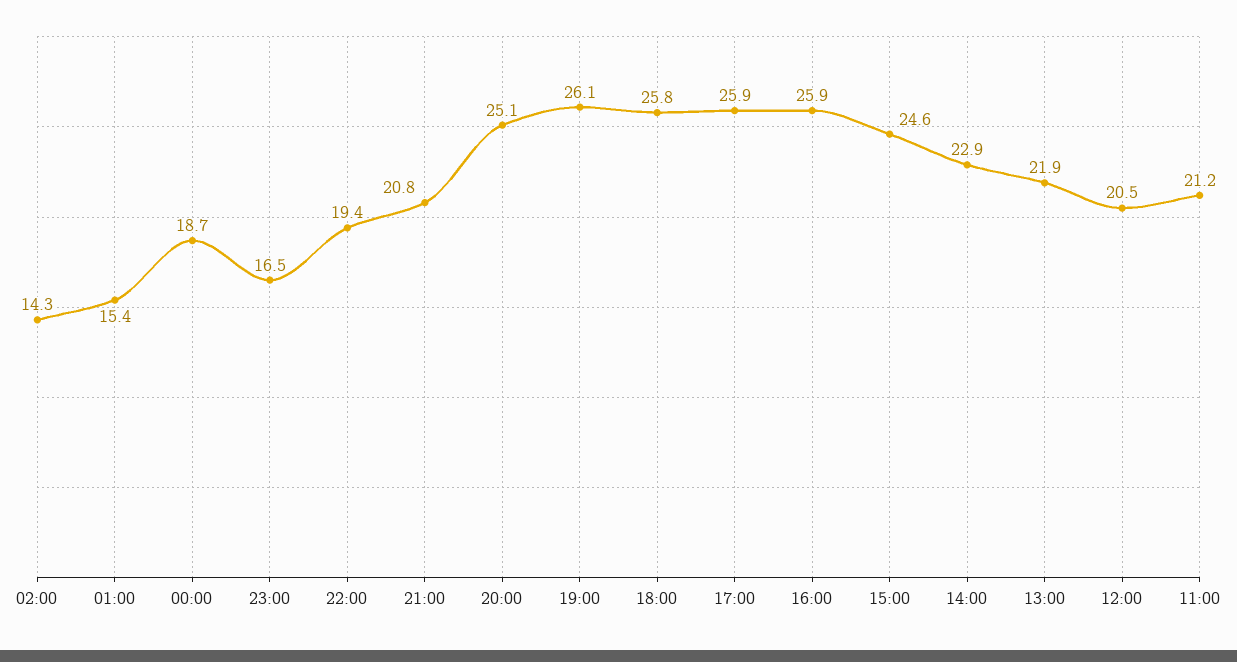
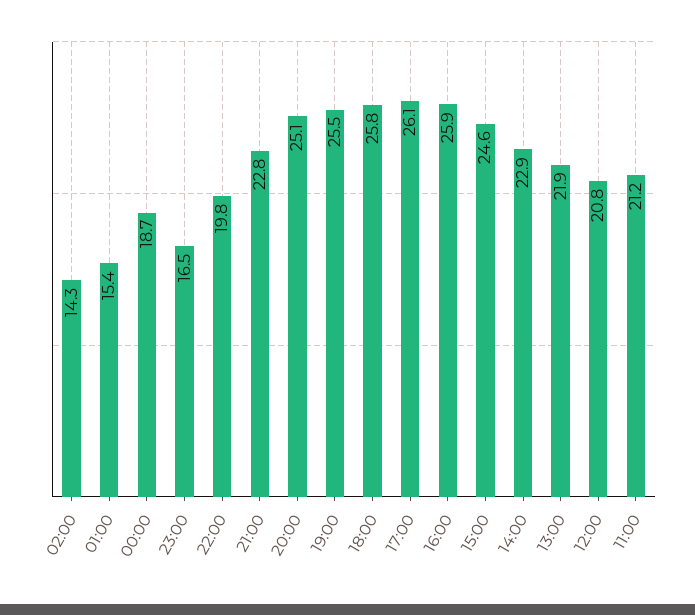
  {
    "02:00": 14.3,
    "01:00": 15.4,
    "00:00": 18.7,
    "23:00": 16.5,
-   "22:00": 19.4,
+   "22:00": 19.8,
-   "21:00": 20.8,
+   "21:00": 22.8,
    "20:00": 25.1,
-   "19:00": 26.1,
+   "19:00": 25.5,
    "18:00": 25.8,
-   "17:00": 25.9,
+   "17:00": 26.1,
    "16:00": 25.9,
    "15:00": 24.6,
    "14:00": 22.9,
    "13:00": 21.9,
-   "12:00": 20.5,
+   "12:00": 20.8,
    "11:00": 21.2
  }

